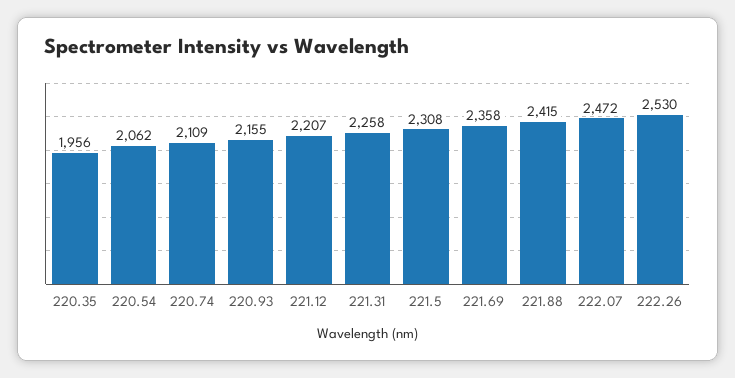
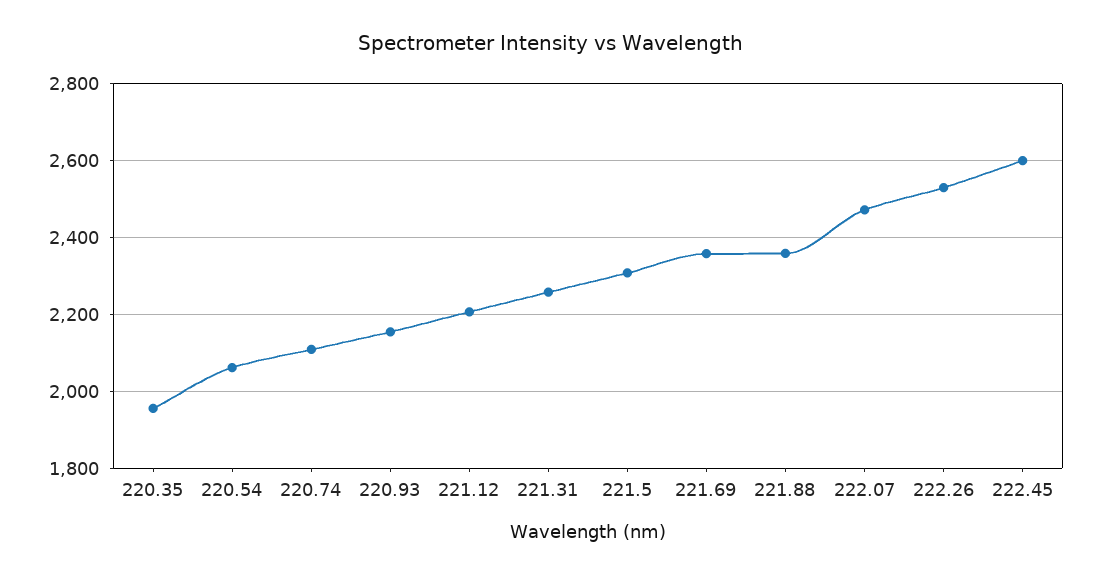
  {
    "220.35": 1956,
    "220.54": 2062,
    "220.74": 2109,
    "220.93": 2155,
    "221.12": 2207,
    "221.31": 2258,
    "221.5": 2308,
    "221.69": 2358,
-   "221.88": 2415,
+   "221.88": 2360,
    "222.07": 2472,
-   "222.26": 2530
+   "222.26": 2530,
+   "222.45": 2600
  }

